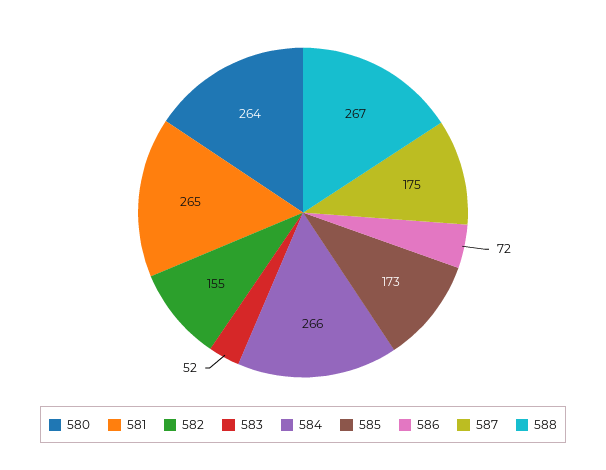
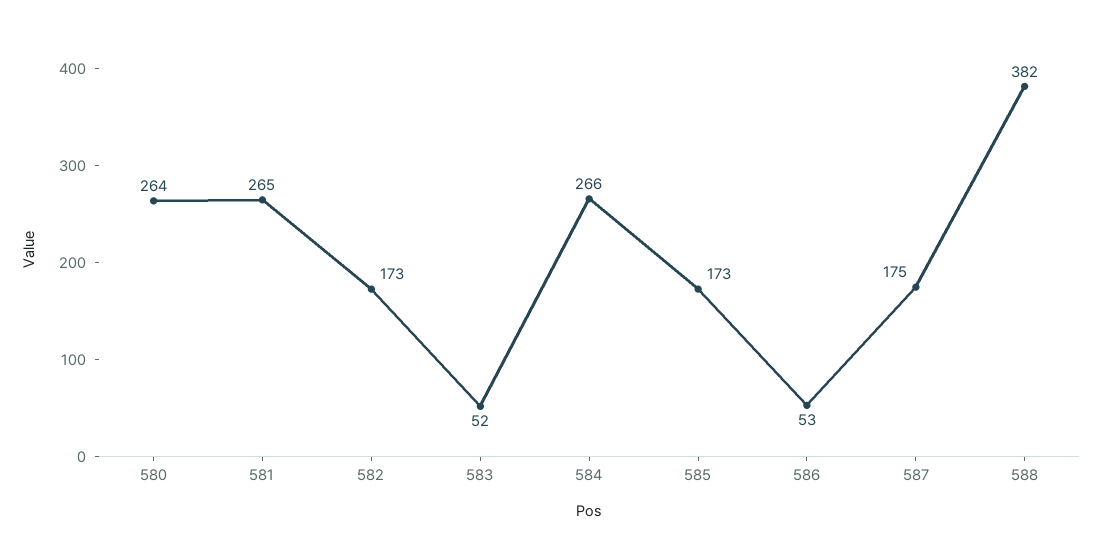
  {
    "580": 264,
    "581": 265,
-   "582": 155,
+   "582": 173,
    "583": 52,
    "584": 266,
    "585": 173,
-   "586": 72,
+   "586": 53,
    "587": 175,
-   "588": 267
+   "588": 382
  }

